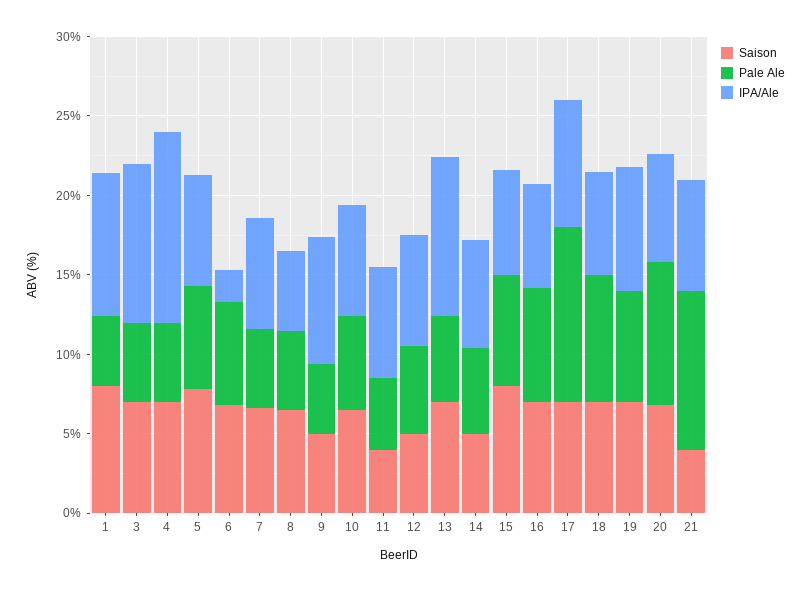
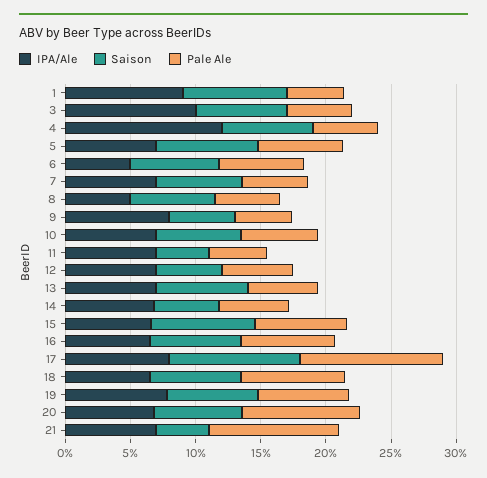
  {
    "Saison": {
      "1": 8,
      "3": 7,
      "4": 7,
      "5": 8,
      "6": 7,
      "7": 7,
      "8": 7,
      "9": 5,
      "10": 7,
      "11": 4,
      "12": 5,
      "13": 7,
      "14": 5,
      "15": 8,
      "16": 7,
-     "17": 7,
+     "17": 10,
      "18": 7,
      "19": 7,
      "20": 7,
      "21": 4
    },
    "Pale Ale": {
      "1": 4,
      "3": 5,
      "4": 5,
      "5": 7,
      "6": 7,
      "7": 5,
      "8": 5,
      "9": 4,
      "10": 6,
      "11": 5,
      "12": 6,
      "13": 5,
      "14": 5,
      "15": 7,
      "16": 7,
      "17": 11,
      "18": 8,
      "19": 7,
      "20": 9,
      "21": 10
    },
    "IPA/Ale": {
      "1": 9,
      "3": 10,
      "4": 12,
      "5": 7,
-     "6": 2,
+     "6": 5,
      "7": 7,
      "8": 5,
      "9": 8,
      "10": 7,
      "11": 7,
      "12": 7,
-     "13": 10,
+     "13": 7,
      "14": 7,
      "15": 7,
      "16": 7,
      "17": 8,
      "18": 7,
      "19": 8,
      "20": 7,
      "21": 7
    }
  }

